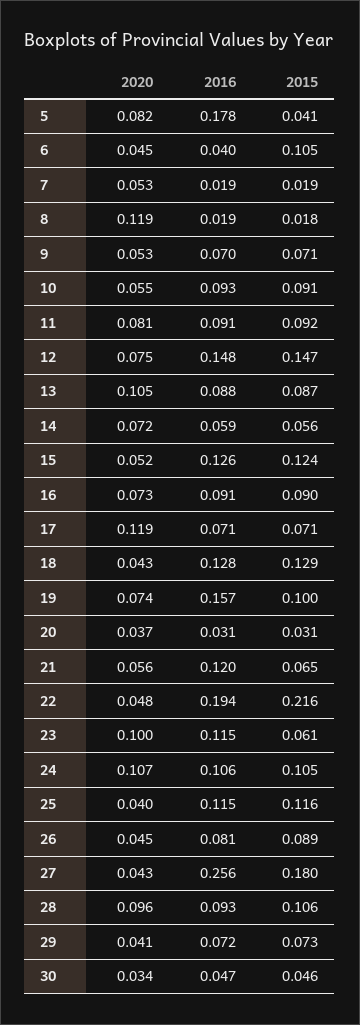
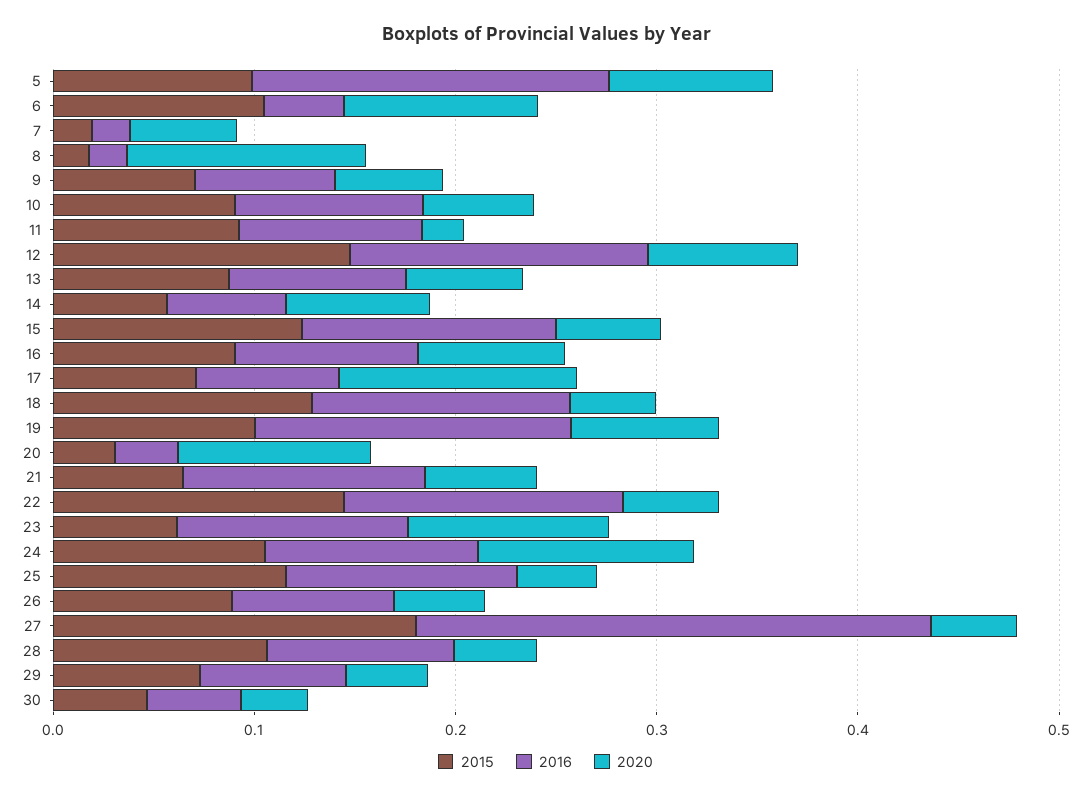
  {
    "2020": {
      "5": 0.082,
-     "6": 0.045,
+     "6": 0.1,
      "7": 0.053,
      "8": 0.119,
      "9": 0.053,
      "10": 0.055,
-     "11": 0.081,
+     "11": 0.02,
      "12": 0.075,
-     "13": 0.105,
+     "13": 0.06,
      "14": 0.072,
      "15": 0.052,
      "16": 0.073,
      "17": 0.119,
      "18": 0.043,
      "19": 0.074,
-     "20": 0.037,
+     "20": 0.1,
      "21": 0.056,
      "22": 0.048,
      "23": 0.1,
      "24": 0.107,
      "25": 0.04,
      "26": 0.045,
      "27": 0.043,
-     "28": 0.096,
+     "28": 0.04,
      "29": 0.041,
      "30": 0.034
    },
    "2016": {
      "5": 0.178,
      "6": 0.04,
      "7": 0.019,
      "8": 0.019,
      "9": 0.07,
      "10": 0.093,
      "11": 0.091,
      "12": 0.148,
      "13": 0.088,
      "14": 0.059,
      "15": 0.126,
      "16": 0.091,
      "17": 0.071,
      "18": 0.128,
      "19": 0.157,
      "20": 0.031,
      "21": 0.12,
-     "22": 0.194,
+     "22": 0.14,
      "23": 0.115,
      "24": 0.106,
      "25": 0.115,
      "26": 0.081,
      "27": 0.256,
      "28": 0.093,
      "29": 0.072,
      "30": 0.047
    },
    "2015": {
-     "5": 0.041,
+     "5": 0.1,
      "6": 0.105,
      "7": 0.019,
      "8": 0.018,
      "9": 0.071,
      "10": 0.091,
      "11": 0.092,
      "12": 0.147,
      "13": 0.087,
      "14": 0.056,
      "15": 0.124,
      "16": 0.09,
      "17": 0.071,
      "18": 0.129,
      "19": 0.1,
      "20": 0.031,
      "21": 0.065,
-     "22": 0.216,
+     "22": 0.14,
      "23": 0.061,
      "24": 0.105,
      "25": 0.116,
      "26": 0.089,
      "27": 0.18,
      "28": 0.106,
      "29": 0.073,
      "30": 0.046
    }
  }

